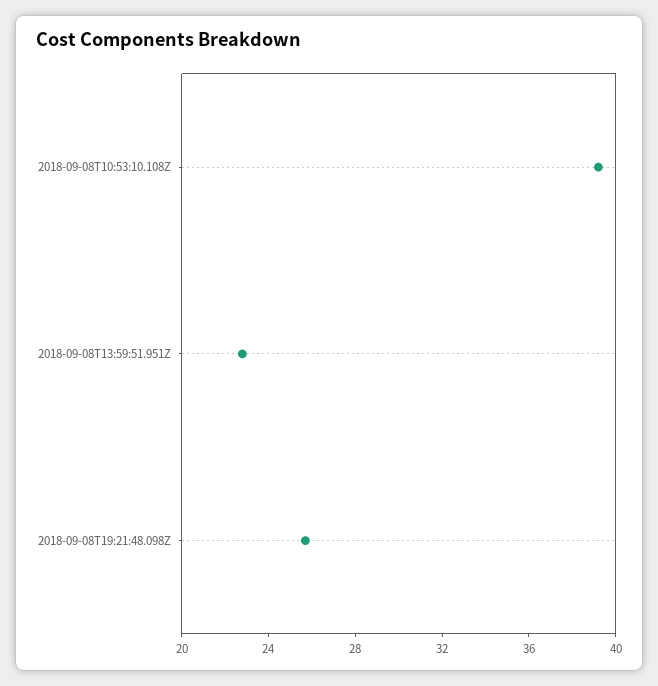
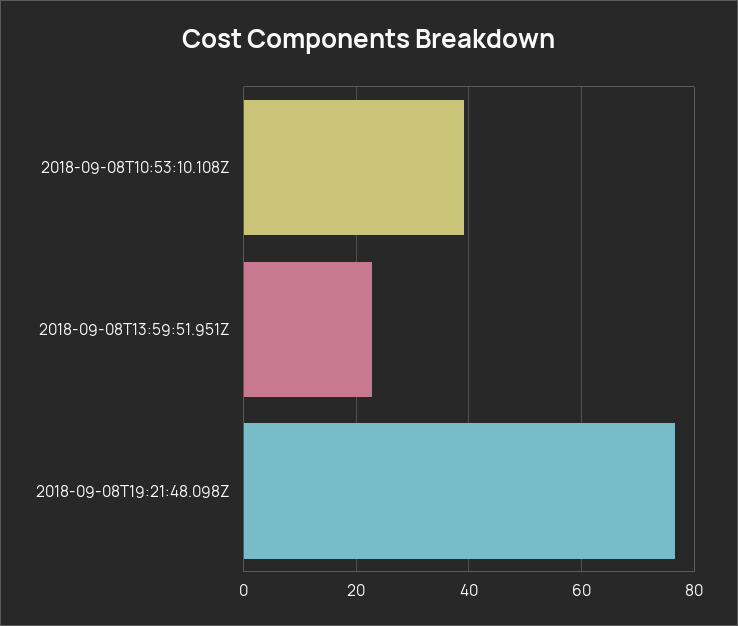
  {
    "2018-09-08T10:53:10.108Z": 39,
    "2018-09-08T13:59:51.951Z": 23,
-   "2018-09-08T19:21:48.098Z": 26
+   "2018-09-08T19:21:48.098Z": 76
  }

